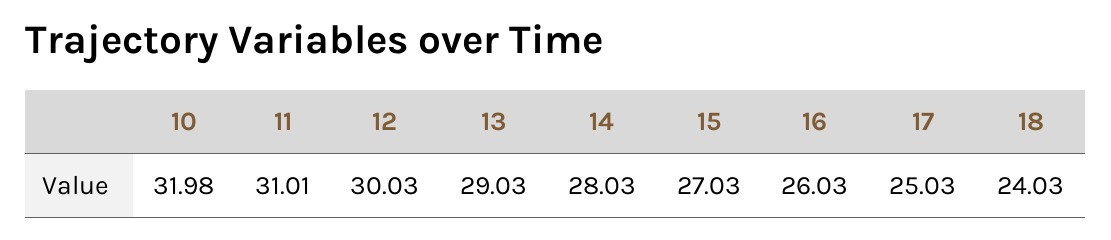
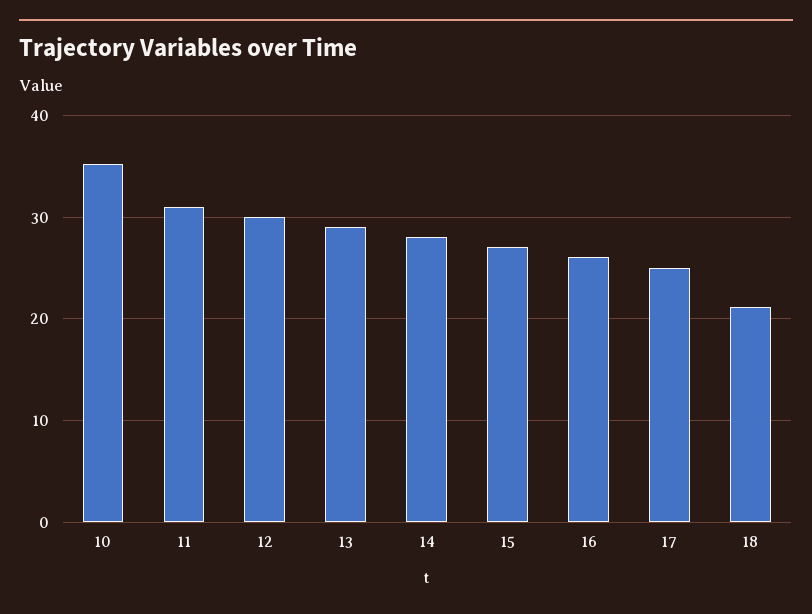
  {
-   "10": 31.98,
+   "10": 35,
    "11": 31.01,
    "12": 30.03,
    "13": 29.03,
    "14": 28.03,
    "15": 27.03,
    "16": 26.03,
    "17": 25.03,
-   "18": 24.03
+   "18": 21
  }

